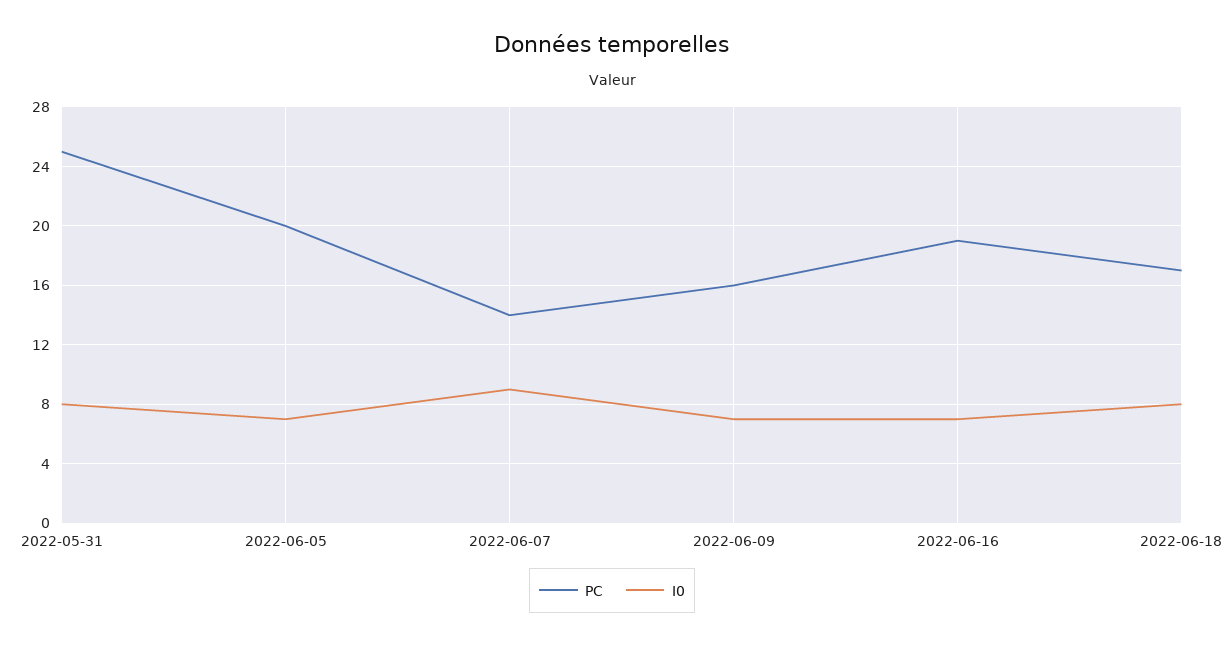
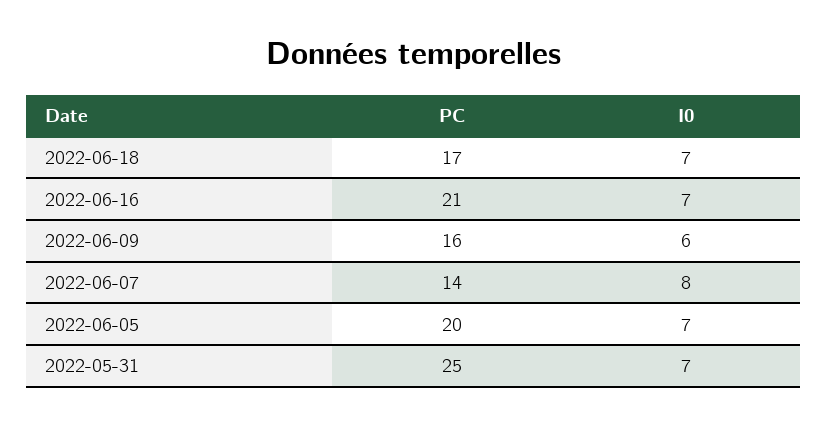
  {
    "PC": {
      "2022-05-31": 25,
      "2022-06-05": 20,
      "2022-06-07": 14,
      "2022-06-09": 16,
-     "2022-06-16": 19,
+     "2022-06-16": 21,
      "2022-06-18": 17
    },
    "I0": {
-     "2022-05-31": 8,
+     "2022-05-31": 7,
      "2022-06-05": 7,
-     "2022-06-07": 9,
+     "2022-06-07": 8,
-     "2022-06-09": 7,
+     "2022-06-09": 6,
      "2022-06-16": 7,
-     "2022-06-18": 8
+     "2022-06-18": 7
    }
  }

